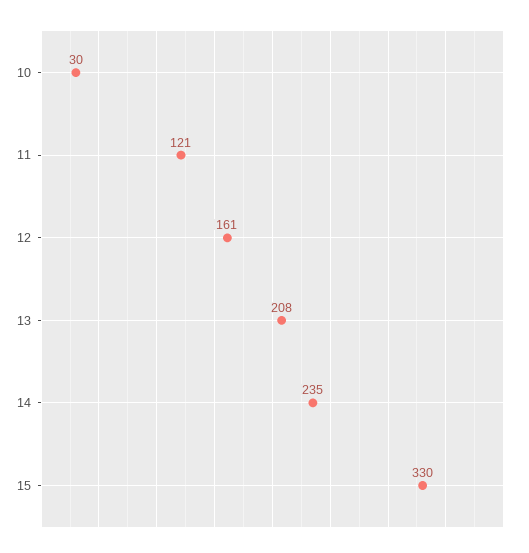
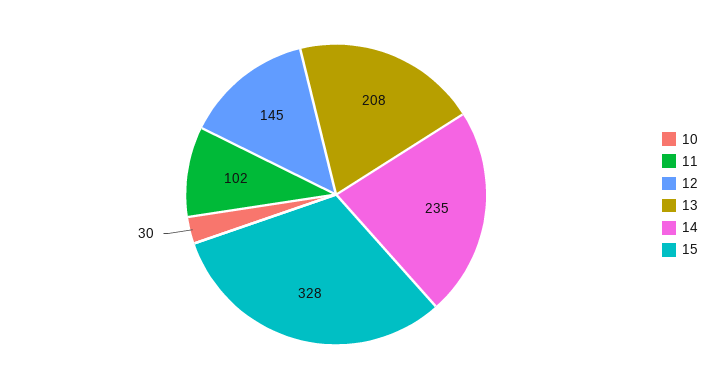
  {
    "10": 30,
-   "11": 121,
+   "11": 102,
-   "12": 161,
+   "12": 145,
    "13": 208,
    "14": 235,
-   "15": 330
+   "15": 328
  }

